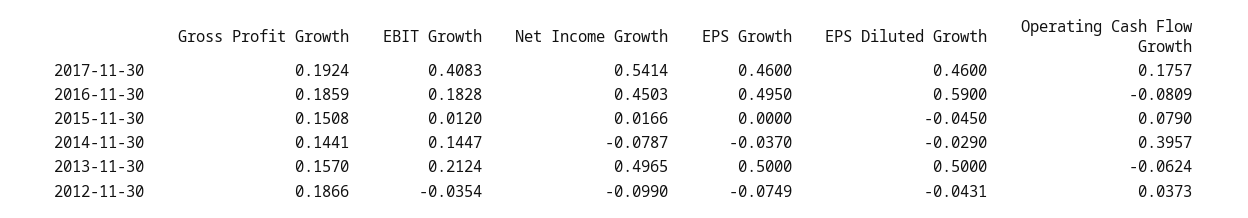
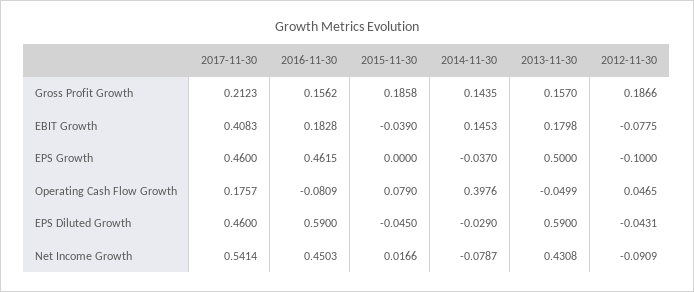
  {
    "Gross Profit Growth": {
-     "2017-11-30": 0.1924,
+     "2017-11-30": 0.2123,
-     "2016-11-30": 0.1859,
+     "2016-11-30": 0.1562,
-     "2015-11-30": 0.1508,
+     "2015-11-30": 0.1858,
-     "2014-11-30": 0.1441,
+     "2014-11-30": 0.1435,
      "2013-11-30": 0.157,
      "2012-11-30": 0.1866
    },
    "EBIT Growth": {
      "2017-11-30": 0.4083,
      "2016-11-30": 0.1828,
-     "2015-11-30": 0.012,
+     "2015-11-30": -0.039,
-     "2014-11-30": 0.1447,
+     "2014-11-30": 0.1453,
-     "2013-11-30": 0.2124,
+     "2013-11-30": 0.1798,
-     "2012-11-30": -0.0354
+     "2012-11-30": -0.0775
    },
    "Net Income Growth": {
      "2017-11-30": 0.5414,
      "2016-11-30": 0.4503,
      "2015-11-30": 0.0166,
      "2014-11-30": -0.0787,
-     "2013-11-30": 0.4965,
+     "2013-11-30": 0.4308,
-     "2012-11-30": -0.099
+     "2012-11-30": -0.0909
    },
    "EPS Growth": {
      "2017-11-30": 0.46,
-     "2016-11-30": 0.495,
+     "2016-11-30": 0.4615,
      "2015-11-30": 0,
      "2014-11-30": -0.037,
      "2013-11-30": 0.5,
-     "2012-11-30": -0.0749
+     "2012-11-30": -0.1
    },
    "EPS Diluted Growth": {
      "2017-11-30": 0.46,
      "2016-11-30": 0.59,
      "2015-11-30": -0.045,
      "2014-11-30": -0.029,
-     "2013-11-30": 0.5,
+     "2013-11-30": 0.59,
      "2012-11-30": -0.0431
    },
    "Operating Cash Flow Growth": {
      "2017-11-30": 0.1757,
      "2016-11-30": -0.0809,
      "2015-11-30": 0.079,
-     "2014-11-30": 0.3957,
+     "2014-11-30": 0.3976,
-     "2013-11-30": -0.0624,
+     "2013-11-30": -0.0499,
-     "2012-11-30": 0.0373
+     "2012-11-30": 0.0465
    }
  }

